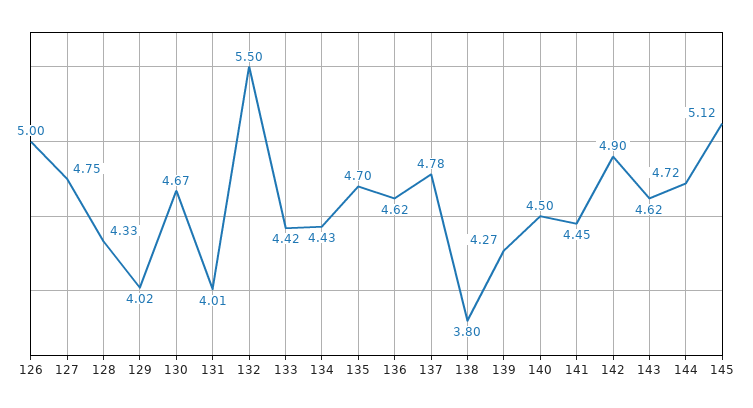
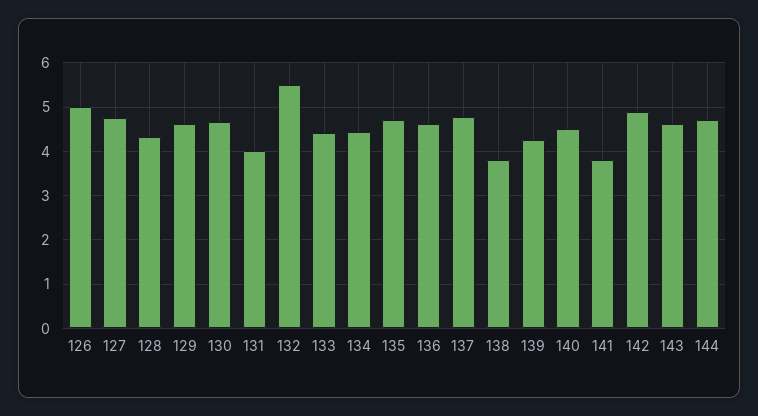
  {
    "126": 5,
    "127": 4.75,
    "128": 4.33,
-   "129": 4.02,
+   "129": 4.6,
    "130": 4.67,
    "131": 4.01,
    "132": 5.5,
    "133": 4.42,
    "134": 4.43,
    "135": 4.7,
    "136": 4.62,
    "137": 4.78,
    "138": 3.8,
    "139": 4.27,
    "140": 4.5,
-   "141": 4.45,
+   "141": 3.8,
    "142": 4.9,
    "143": 4.62,
-   "144": 4.72,
+   "144": 4.72
-   "145": 5.12
  }

